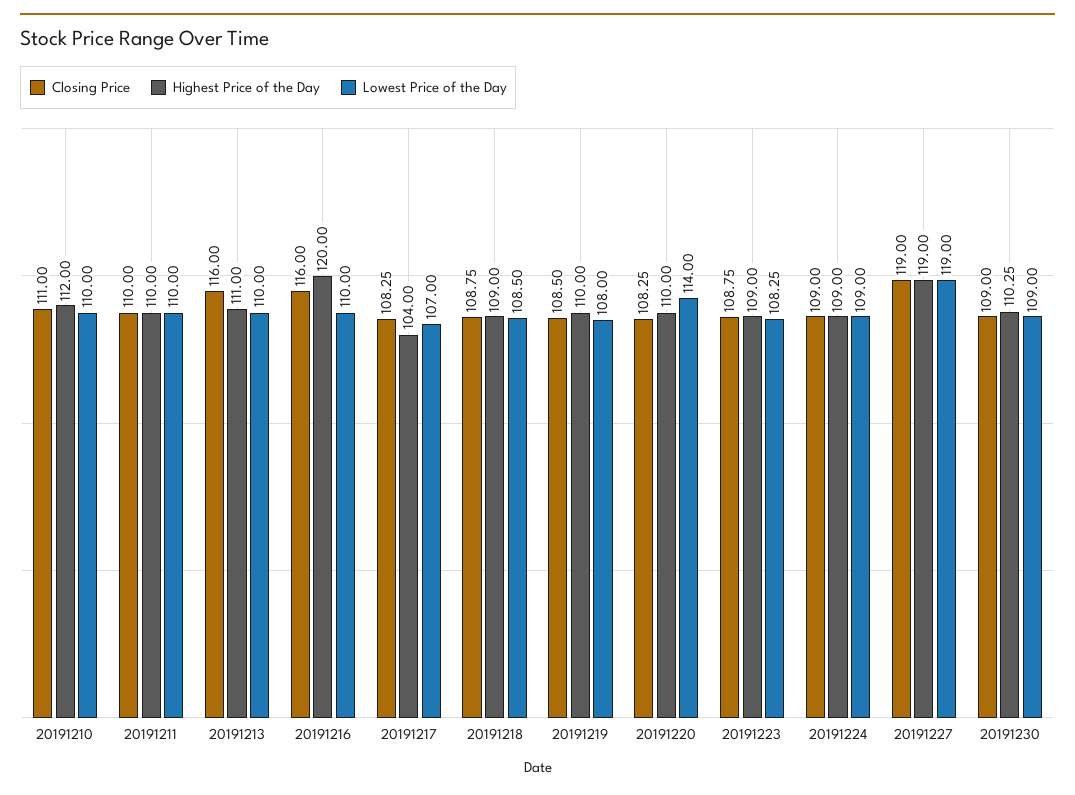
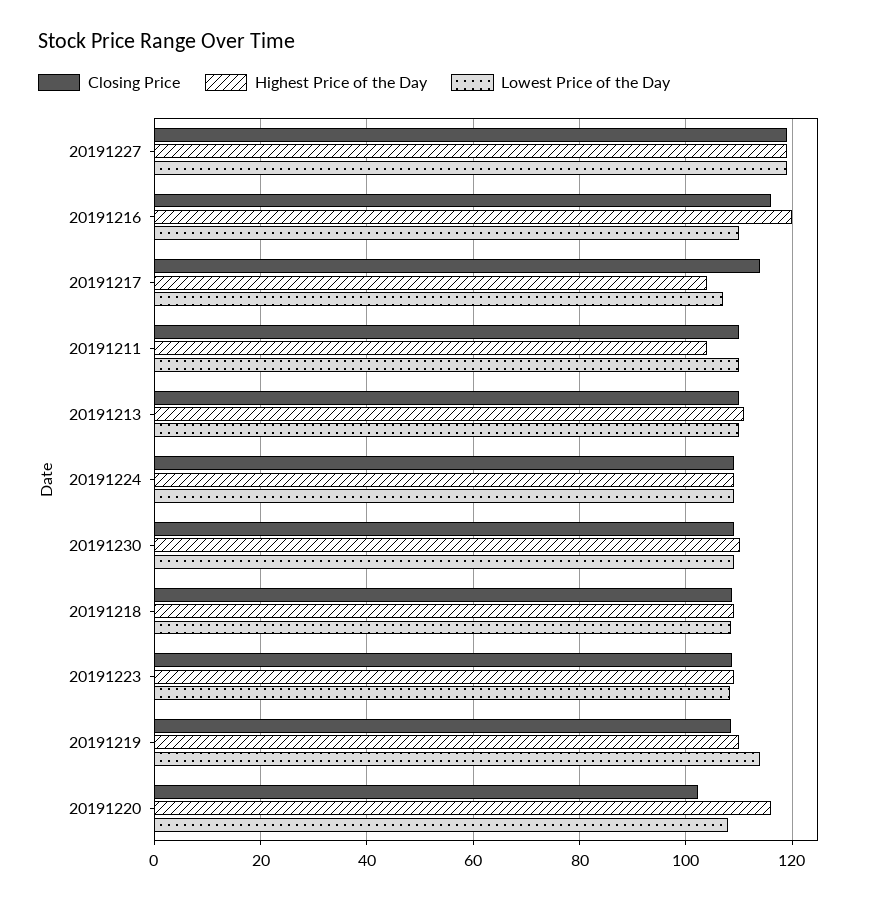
  {
    "Closing Price": {
-     "20191210": 111,
      "20191211": 110,
-     "20191213": 116,
+     "20191213": 110,
      "20191216": 116,
-     "20191217": 108.25,
+     "20191217": 114,
      "20191218": 108.75,
      "20191219": 108.5,
-     "20191220": 108.25,
+     "20191220": 102,
      "20191223": 108.75,
      "20191224": 109,
      "20191227": 119,
      "20191230": 109
    },
    "Highest Price of the Day": {
-     "20191210": 112,
-     "20191211": 110,
+     "20191211": 104,
      "20191213": 111,
      "20191216": 120,
      "20191217": 104,
      "20191218": 109,
      "20191219": 110,
-     "20191220": 110,
+     "20191220": 116,
      "20191223": 109,
      "20191224": 109,
      "20191227": 119,
      "20191230": 110.25
    },
    "Lowest Price of the Day": {
-     "20191210": 110,
      "20191211": 110,
      "20191213": 110,
      "20191216": 110,
      "20191217": 107,
      "20191218": 108.5,
-     "20191219": 108,
+     "20191219": 114,
-     "20191220": 114,
+     "20191220": 108,
      "20191223": 108.25,
      "20191224": 109,
      "20191227": 119,
      "20191230": 109
    }
  }

